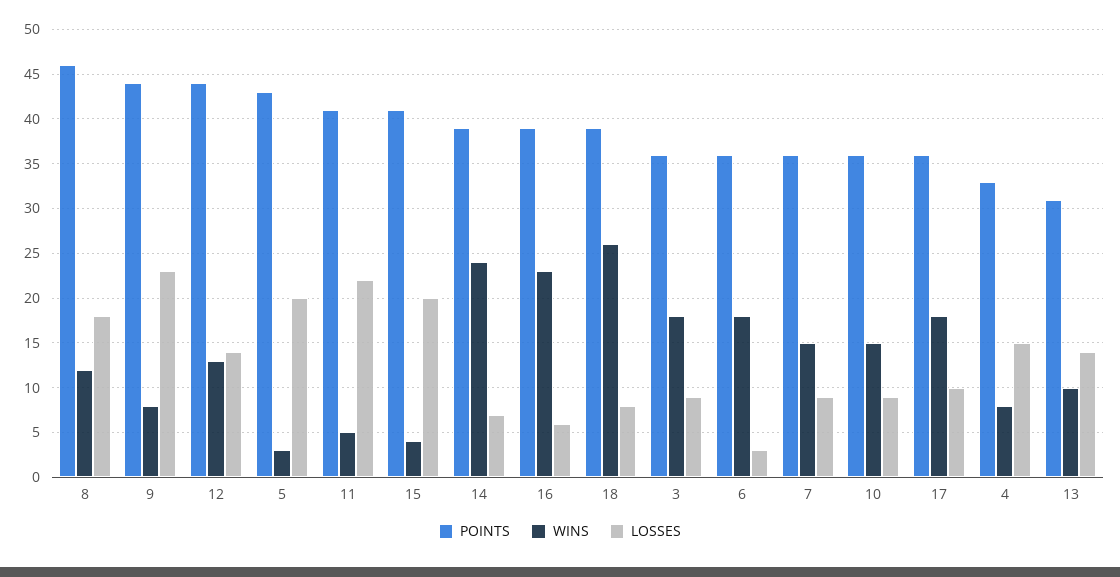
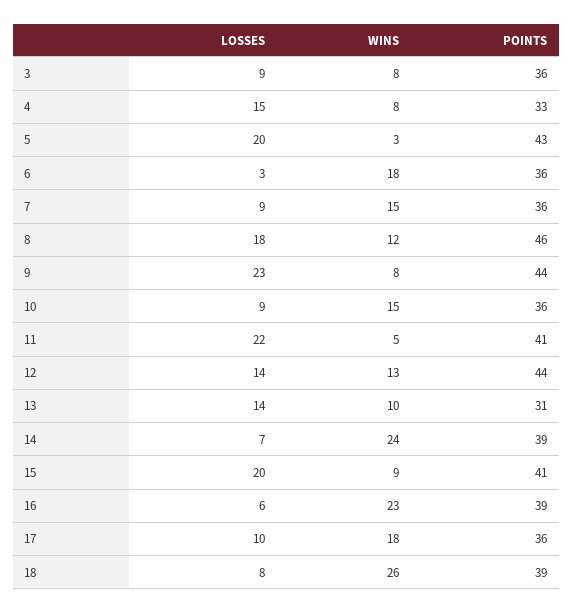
  {
    "POINTS": {
      "8": 46,
      "9": 44,
      "12": 44,
      "5": 43,
      "11": 41,
      "15": 41,
      "14": 39,
      "16": 39,
      "18": 39,
      "3": 36,
      "6": 36,
      "7": 36,
      "10": 36,
      "17": 36,
      "4": 33,
      "13": 31
    },
    "WINS": {
      "8": 12,
      "9": 8,
      "12": 13,
      "5": 3,
      "11": 5,
-     "15": 4,
+     "15": 9,
      "14": 24,
      "16": 23,
      "18": 26,
-     "3": 18,
+     "3": 8,
      "6": 18,
      "7": 15,
      "10": 15,
      "17": 18,
      "4": 8,
      "13": 10
    },
    "LOSSES": {
      "8": 18,
      "9": 23,
      "12": 14,
      "5": 20,
      "11": 22,
      "15": 20,
      "14": 7,
      "16": 6,
      "18": 8,
      "3": 9,
      "6": 3,
      "7": 9,
      "10": 9,
      "17": 10,
      "4": 15,
      "13": 14
    }
  }

